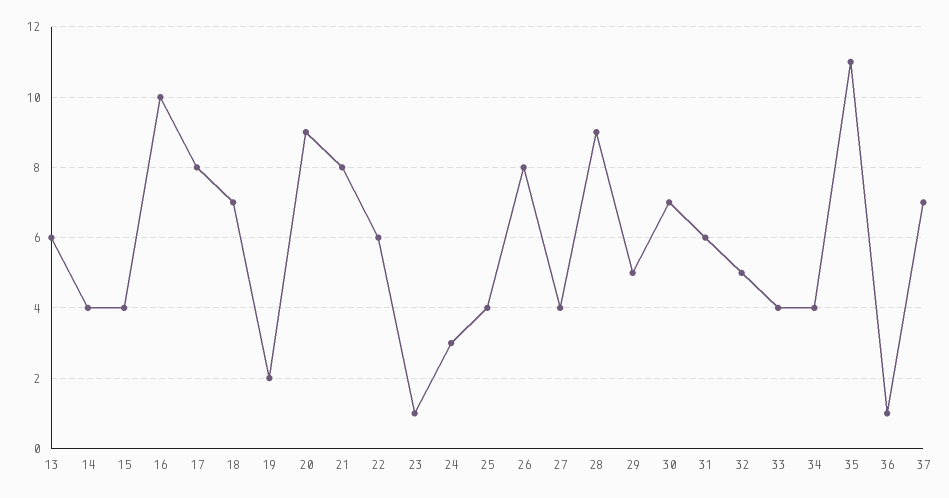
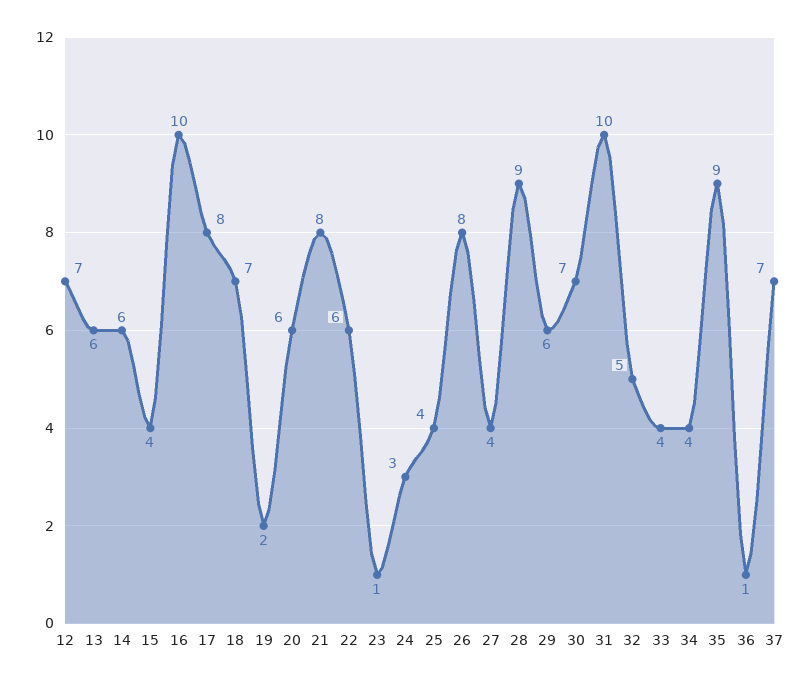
  {
    "13": 6,
-   "14": 4,
+   "14": 6,
    "15": 4,
    "16": 10,
    "17": 8,
    "18": 7,
    "19": 2,
-   "20": 9,
+   "20": 6,
    "21": 8,
    "22": 6,
    "23": 1,
    "24": 3,
    "25": 4,
    "26": 8,
    "27": 4,
    "28": 9,
-   "29": 5,
+   "29": 6,
    "30": 7,
-   "31": 6,
+   "31": 10,
    "32": 5,
    "33": 4,
    "34": 4,
-   "35": 11,
+   "35": 9,
    "36": 1,
-   "37": 7
+   "37": 7,
+   "12": 7
  }

